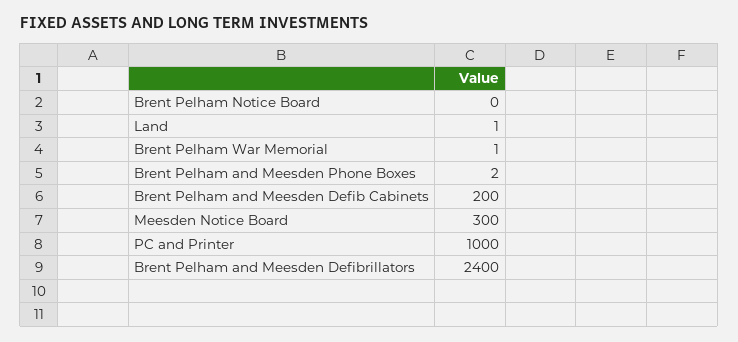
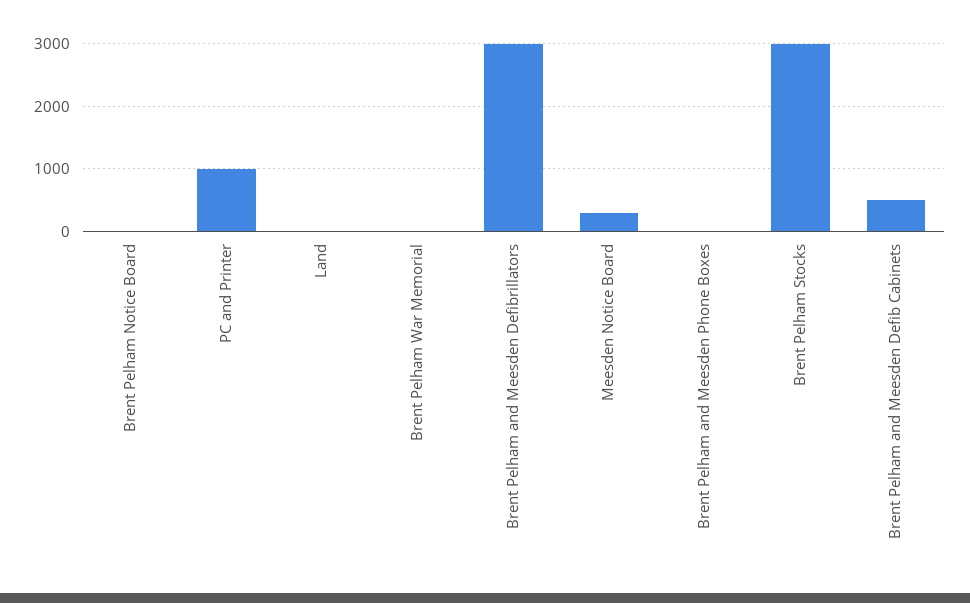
  {
    "Brent Pelham Notice Board": 0,
    "Land": 1,
    "Brent Pelham War Memorial": 1,
    "Brent Pelham and Meesden Phone Boxes": 2,
-   "Brent Pelham and Meesden Defib Cabinets": 200,
+   "Brent Pelham and Meesden Defib Cabinets": 500,
    "Meesden Notice Board": 300,
    "PC and Printer": 1000,
-   "Brent Pelham and Meesden Defibrillators": 2400
+   "Brent Pelham and Meesden Defibrillators": 3000,
+   "Brent Pelham Stocks": 3000
  }

